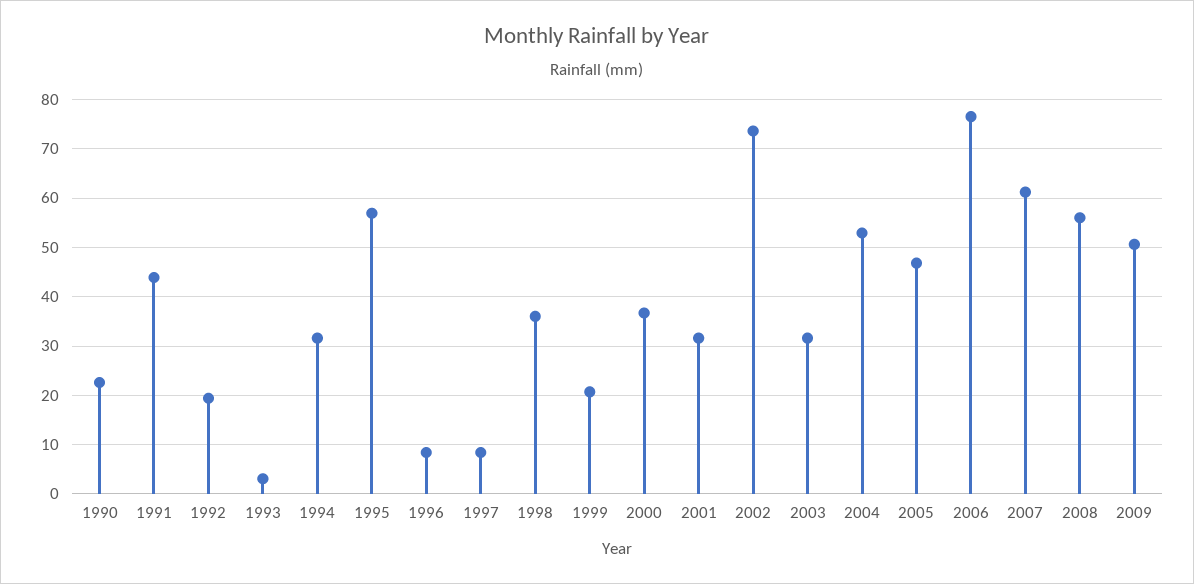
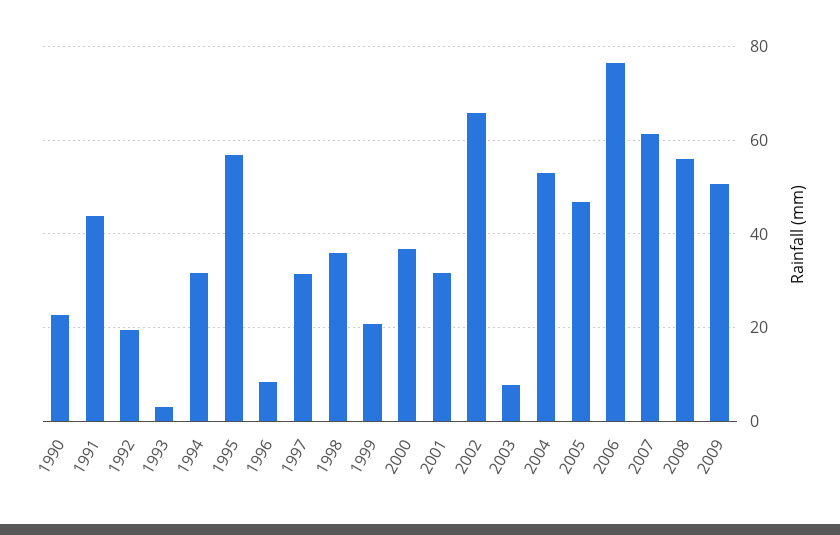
  {
    "1990": 22,
    "1991": 44,
    "1992": 20,
    "1993": 4,
    "1994": 32,
    "1995": 56,
    "1996": 8,
-   "1997": 8,
+   "1997": 32,
    "1998": 36,
    "1999": 20,
    "2000": 36,
    "2001": 32,
-   "2002": 74,
+   "2002": 66,
-   "2003": 32,
+   "2003": 8,
    "2004": 52,
    "2005": 46,
    "2006": 76,
    "2007": 62,
    "2008": 56,
    "2009": 50
  }

